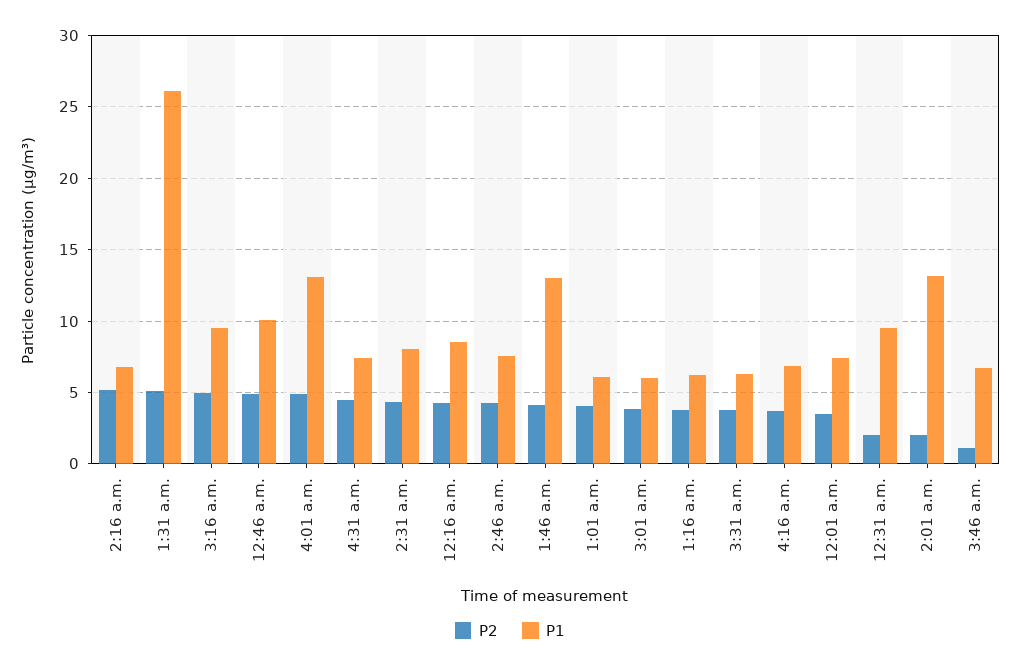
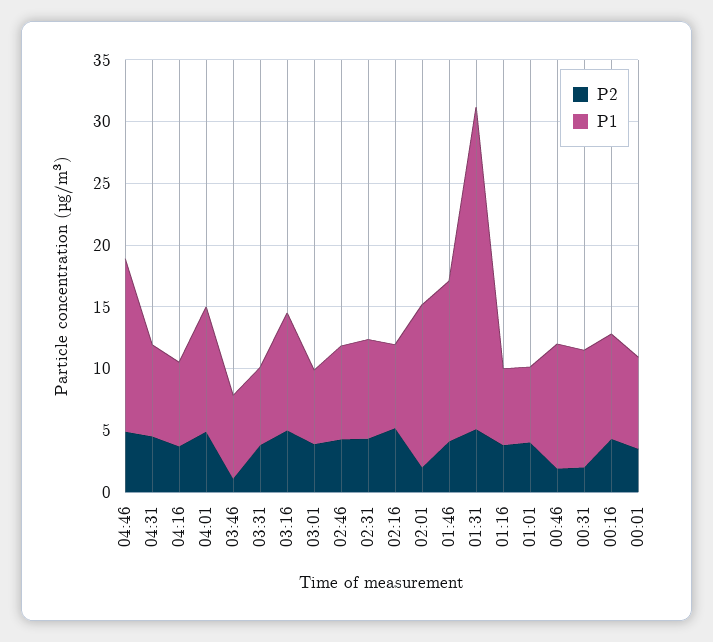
  {
    "P2": {
      "2:16 a.m.": 5,
      "1:31 a.m.": 5,
      "3:16 a.m.": 5,
-     "12:46 a.m.": 5,
+     "12:46 a.m.": 2,
      "4:01 a.m.": 5,
      "4:31 a.m.": 4.5,
      "2:31 a.m.": 4.5,
      "12:16 a.m.": 4.5,
      "2:46 a.m.": 4.5,
      "1:46 a.m.": 4,
      "1:01 a.m.": 4,
      "3:01 a.m.": 4,
      "1:16 a.m.": 4,
      "3:31 a.m.": 4,
      "4:16 a.m.": 3.5,
      "12:01 a.m.": 3.5,
      "12:31 a.m.": 2,
      "2:01 a.m.": 2,
-     "3:46 a.m.": 1
+     "3:46 a.m.": 1,
+     "04:46": 5
    },
    "P1": {
      "2:16 a.m.": 7,
      "1:31 a.m.": 26,
      "3:16 a.m.": 9.5,
      "12:46 a.m.": 10,
-     "4:01 a.m.": 13,
+     "4:01 a.m.": 10,
      "4:31 a.m.": 7.5,
      "2:31 a.m.": 8,
      "12:16 a.m.": 8.5,
      "2:46 a.m.": 7.5,
      "1:46 a.m.": 13,
      "1:01 a.m.": 6,
      "3:01 a.m.": 6,
      "1:16 a.m.": 6,
      "3:31 a.m.": 6.5,
      "4:16 a.m.": 7,
      "12:01 a.m.": 7.5,
      "12:31 a.m.": 9.5,
      "2:01 a.m.": 13,
-     "3:46 a.m.": 6.5
+     "3:46 a.m.": 6.5,
+     "04:46": 14
    }
  }

